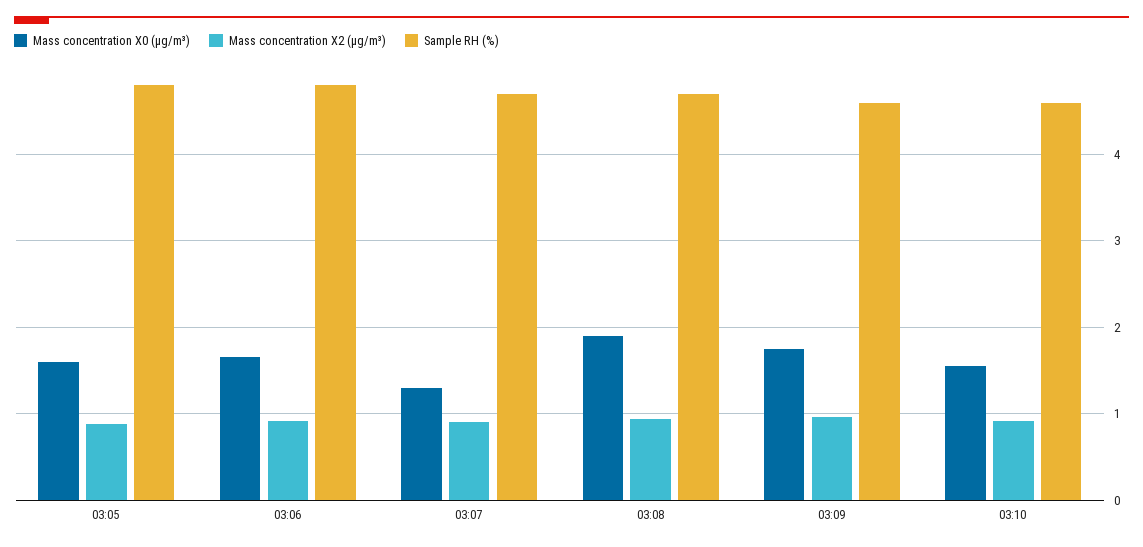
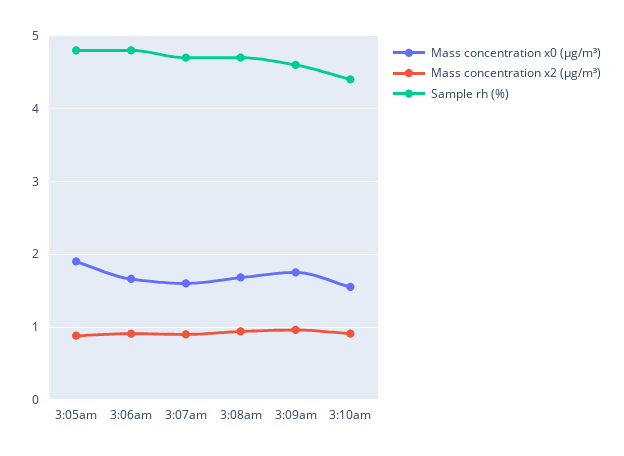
  {
    "Mass concentration X0 (μg/m³)": {
-     "03:05": 1.6,
+     "03:05": 1.9,
      "03:06": 1.7,
-     "03:07": 1.3,
+     "03:07": 1.6,
-     "03:08": 1.9,
+     "03:08": 1.7,
      "03:09": 1.8,
      "03:10": 1.6
    },
    "Mass concentration X2 (μg/m³)": {
      "03:05": 0.9,
      "03:06": 0.9,
      "03:07": 0.9,
      "03:08": 0.9,
      "03:09": 1,
      "03:10": 0.9
    },
    "Sample RH (%)": {
      "03:05": 4.8,
      "03:06": 4.8,
      "03:07": 4.7,
      "03:08": 4.7,
      "03:09": 4.6,
-     "03:10": 4.6
+     "03:10": 4.4
    }
  }

